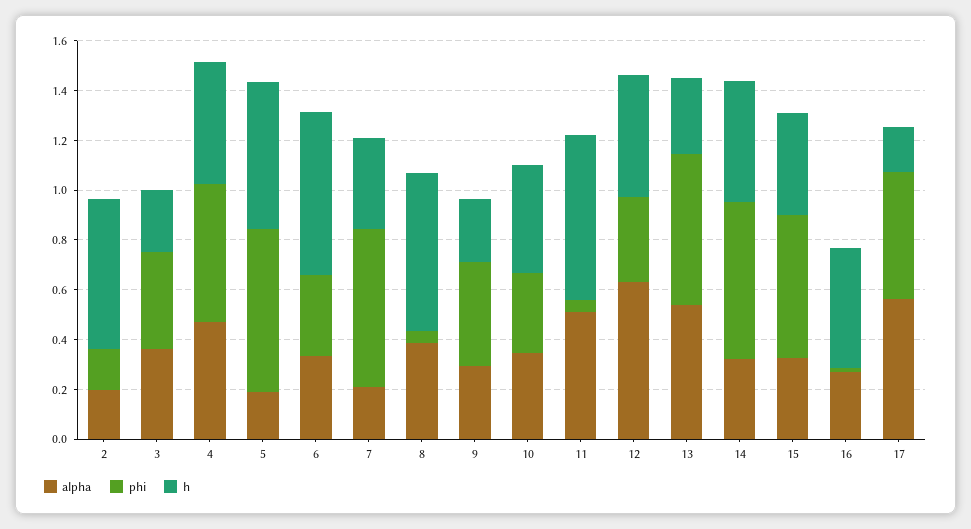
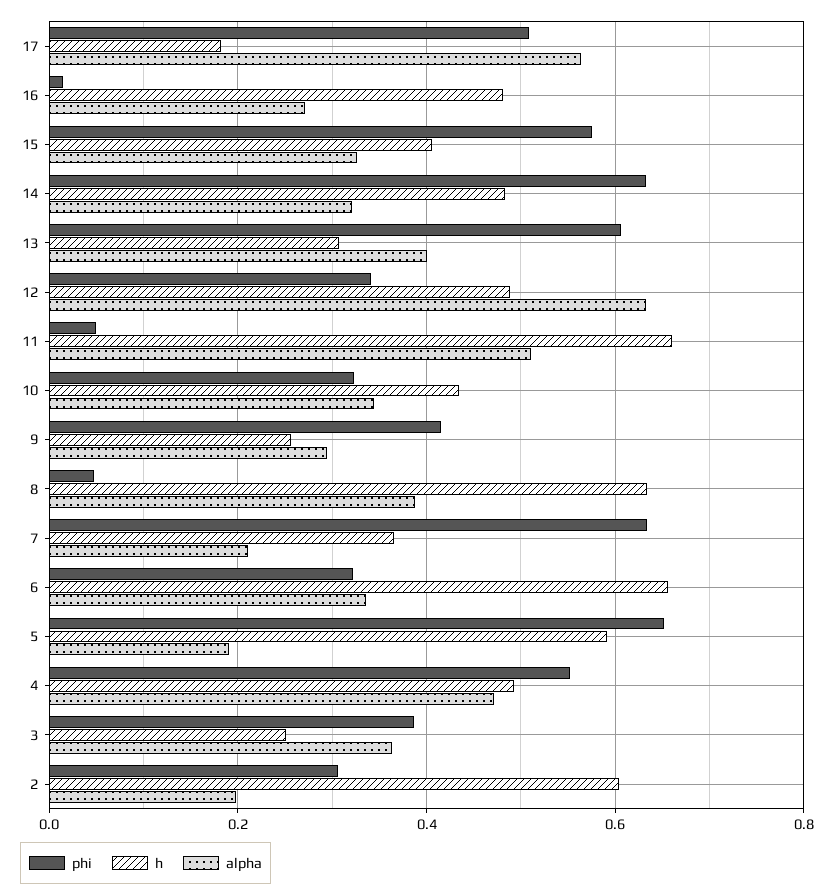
  {
    "alpha": {
      "2": 0.2,
      "3": 0.36,
      "4": 0.48,
      "5": 0.2,
      "6": 0.34,
      "7": 0.22,
      "8": 0.38,
      "9": 0.3,
      "10": 0.34,
      "11": 0.52,
      "12": 0.64,
-     "13": 0.55,
+     "13": 0.4,
      "14": 0.32,
      "15": 0.32,
      "16": 0.28,
      "17": 0.56
    },
    "phi": {
-     "2": 0.15,
+     "2": 0.3,
      "3": 0.38,
      "4": 0.56,
      "5": 0.66,
      "6": 0.32,
      "7": 0.64,
      "8": 0.04,
      "9": 0.42,
      "10": 0.32,
      "11": 0.04,
      "12": 0.34,
      "13": 0.6,
      "14": 0.64,
      "15": 0.58,
      "16": 0.02,
      "17": 0.5
    },
    "h": {
      "2": 0.6,
      "3": 0.26,
      "4": 0.5,
      "5": 0.6,
      "6": 0.66,
      "7": 0.36,
      "8": 0.64,
      "9": 0.26,
      "10": 0.44,
      "11": 0.66,
      "12": 0.48,
      "13": 0.3,
      "14": 0.48,
      "15": 0.4,
      "16": 0.48,
      "17": 0.18
    }
  }

